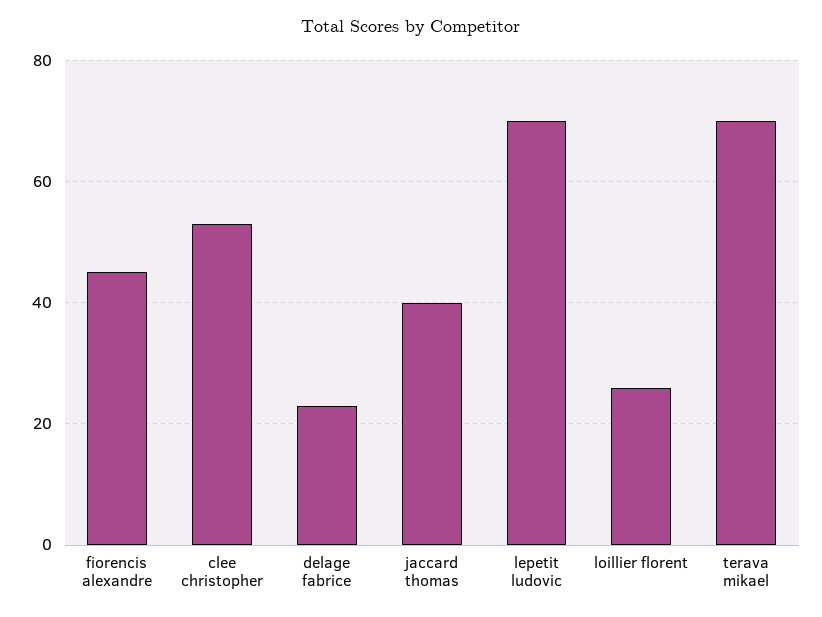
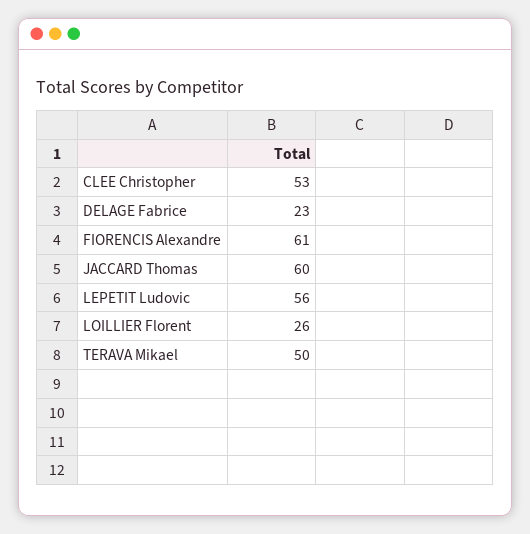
  {
-   "fiorencis alexandre": 45,
+   "fiorencis alexandre": 61,
    "clee christopher": 53,
    "delage fabrice": 23,
-   "jaccard thomas": 40,
+   "jaccard thomas": 60,
-   "lepetit ludovic": 70,
+   "lepetit ludovic": 56,
    "loillier florent": 26,
-   "terava mikael": 70
+   "terava mikael": 50
  }

